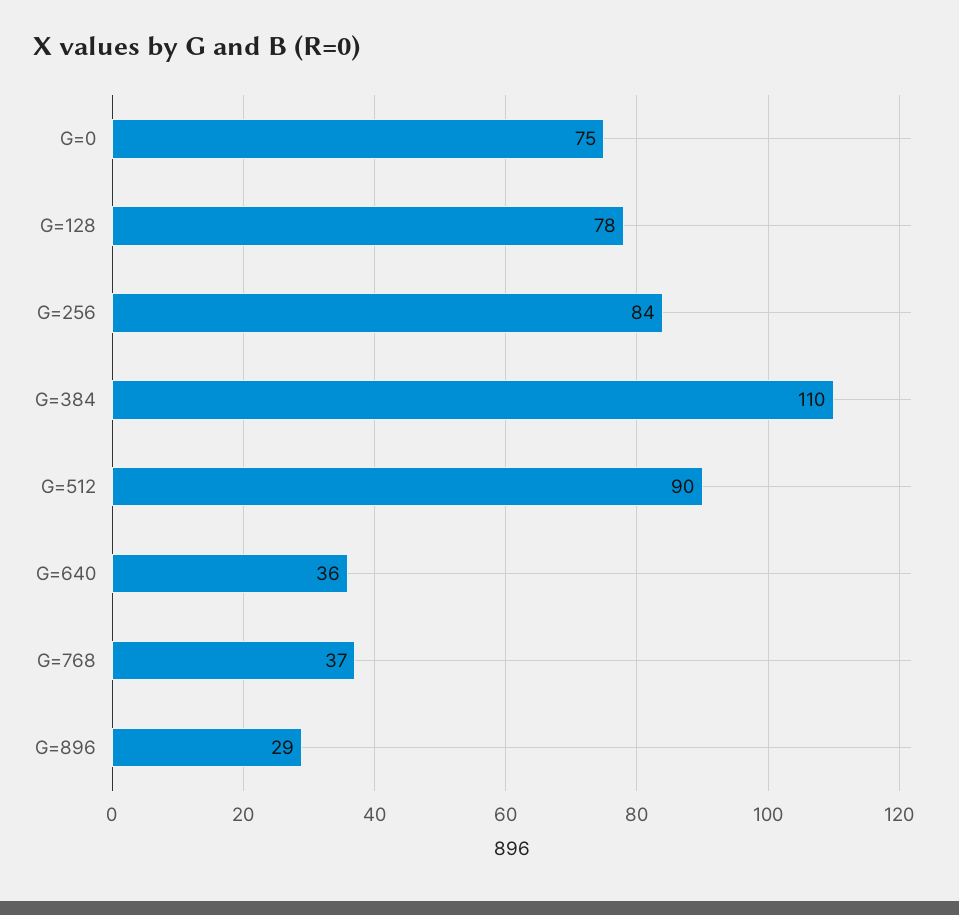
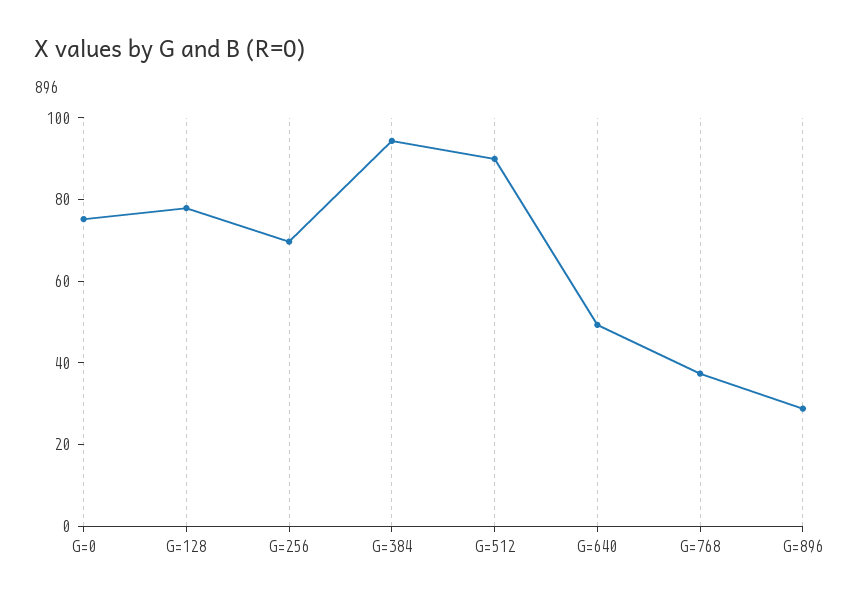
  {
    "G=0": 75,
    "G=128": 78,
-   "G=256": 84,
+   "G=256": 70,
-   "G=384": 110,
+   "G=384": 95,
    "G=512": 90,
-   "G=640": 36,
+   "G=640": 50,
    "G=768": 37,
    "G=896": 29
  }

